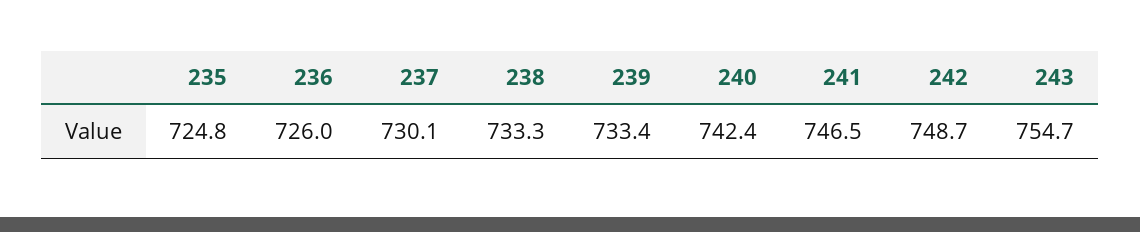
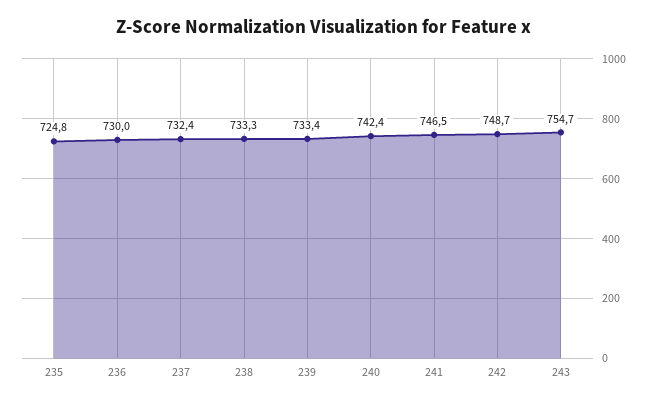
  {
    "235": 724.8,
-   "236": 726,
+   "236": 730,
-   "237": 730.1,
+   "237": 732.4,
    "238": 733.3,
    "239": 733.4,
    "240": 742.4,
    "241": 746.5,
    "242": 748.7,
    "243": 754.7
  }

